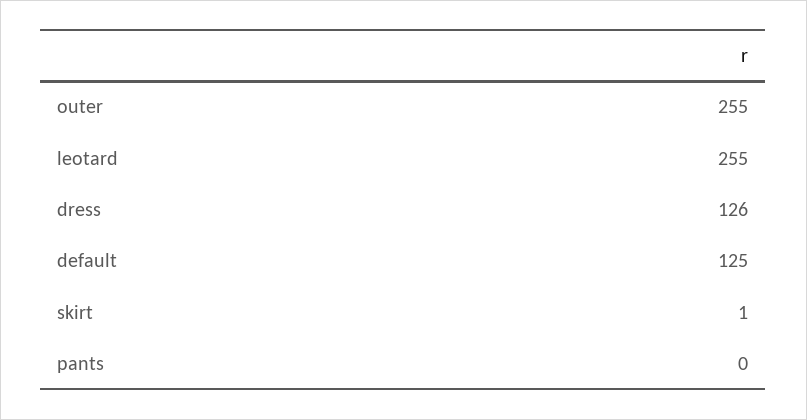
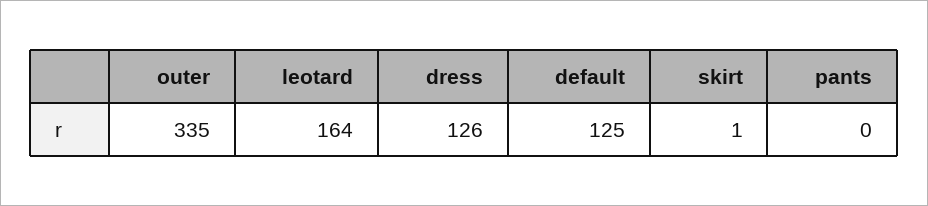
  {
-   "outer": 255,
+   "outer": 335,
-   "leotard": 255,
+   "leotard": 164,
    "dress": 126,
    "default": 125,
    "skirt": 1,
    "pants": 0
  }

